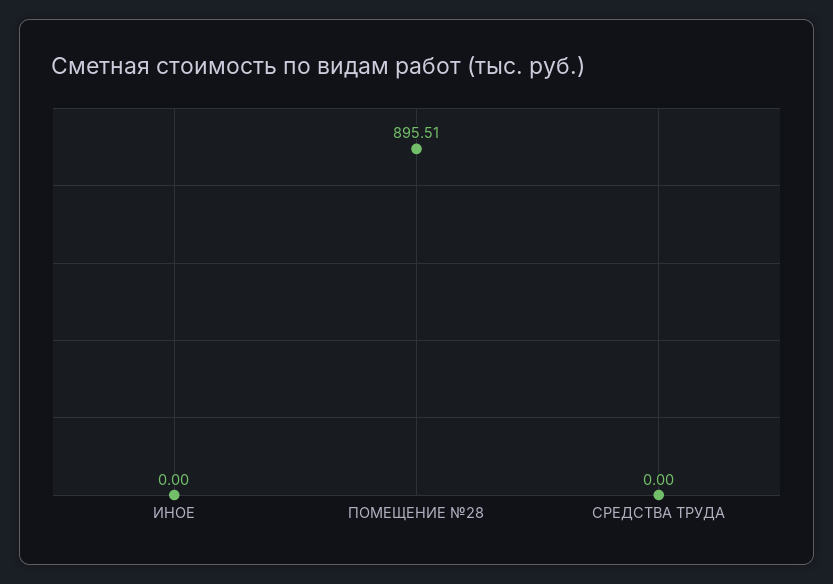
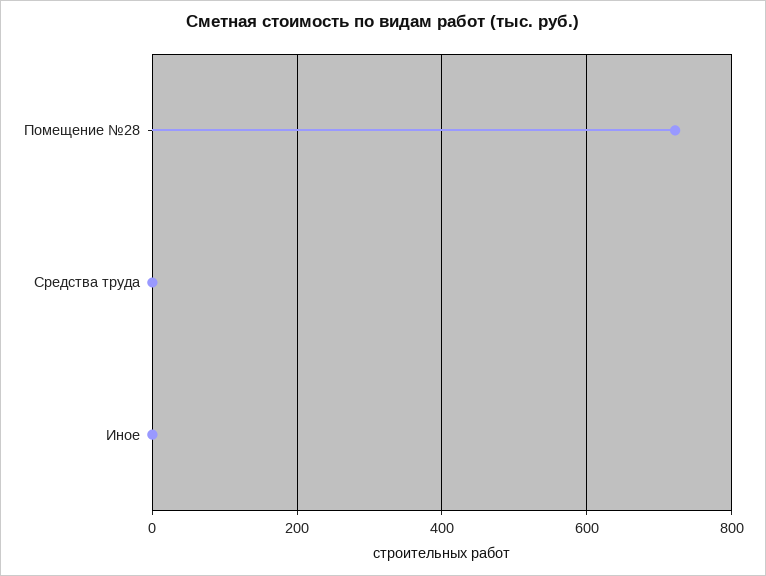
  {
    "ИНОЕ": 0,
-   "ПОМЕЩЕНИЕ №28": 895.51,
+   "ПОМЕЩЕНИЕ №28": 720,
    "СРЕДСТВА ТРУДА": 0
  }

